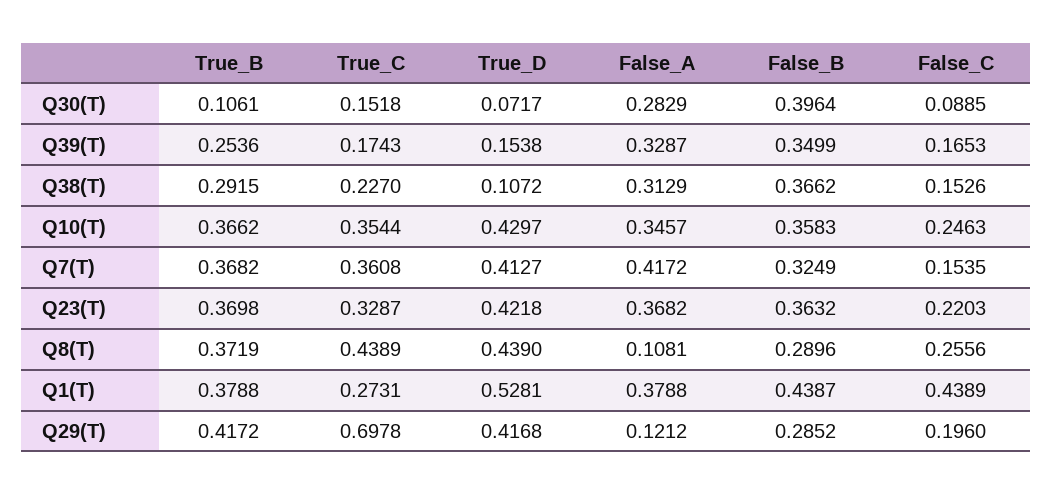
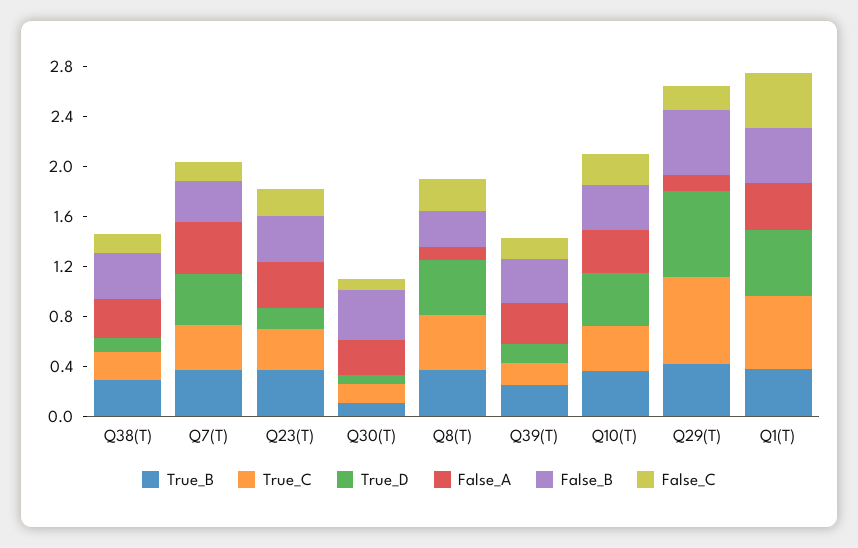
  {
    "True_B": {
      "Q30(T)": 0.1061,
      "Q39(T)": 0.2536,
      "Q38(T)": 0.2915,
      "Q10(T)": 0.3662,
      "Q7(T)": 0.3682,
      "Q23(T)": 0.3698,
      "Q8(T)": 0.3719,
      "Q1(T)": 0.3788,
      "Q29(T)": 0.4172
    },
    "True_C": {
      "Q30(T)": 0.1518,
      "Q39(T)": 0.1743,
      "Q38(T)": 0.227,
      "Q10(T)": 0.3544,
      "Q7(T)": 0.3608,
      "Q23(T)": 0.3287,
      "Q8(T)": 0.4389,
-     "Q1(T)": 0.2731,
+     "Q1(T)": 0.6,
      "Q29(T)": 0.6978
    },
    "True_D": {
      "Q30(T)": 0.0717,
      "Q39(T)": 0.1538,
      "Q38(T)": 0.1072,
      "Q10(T)": 0.4297,
      "Q7(T)": 0.4127,
-     "Q23(T)": 0.4218,
+     "Q23(T)": 0.2,
      "Q8(T)": 0.439,
      "Q1(T)": 0.5281,
-     "Q29(T)": 0.4168
+     "Q29(T)": 0.7
    },
    "False_A": {
      "Q30(T)": 0.2829,
      "Q39(T)": 0.3287,
      "Q38(T)": 0.3129,
      "Q10(T)": 0.3457,
      "Q7(T)": 0.4172,
      "Q23(T)": 0.3682,
      "Q8(T)": 0.1081,
      "Q1(T)": 0.3788,
      "Q29(T)": 0.1212
    },
    "False_B": {
      "Q30(T)": 0.3964,
      "Q39(T)": 0.3499,
      "Q38(T)": 0.3662,
      "Q10(T)": 0.3583,
      "Q7(T)": 0.3249,
      "Q23(T)": 0.3632,
      "Q8(T)": 0.2896,
      "Q1(T)": 0.4387,
-     "Q29(T)": 0.2852
+     "Q29(T)": 0.5
    },
    "False_C": {
      "Q30(T)": 0.0885,
      "Q39(T)": 0.1653,
      "Q38(T)": 0.1526,
      "Q10(T)": 0.2463,
      "Q7(T)": 0.1535,
      "Q23(T)": 0.2203,
      "Q8(T)": 0.2556,
      "Q1(T)": 0.4389,
      "Q29(T)": 0.196
    }
  }

